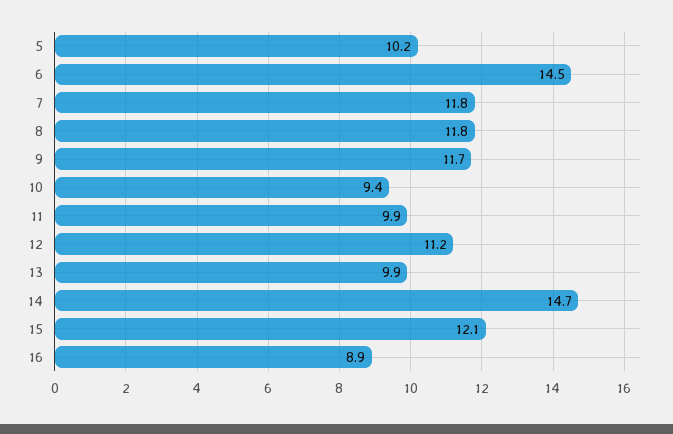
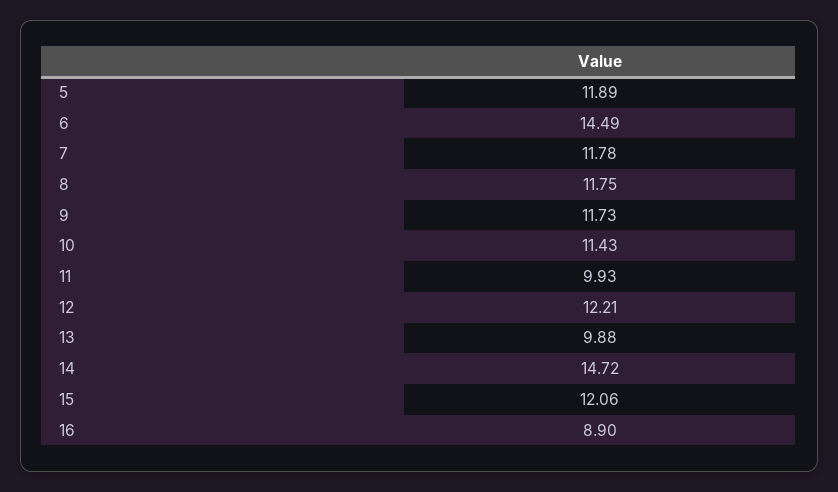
  {
-   "5": 10.2,
+   "5": 11.89,
    "6": 14.49,
    "7": 11.78,
    "8": 11.75,
    "9": 11.73,
-   "10": 9.4,
+   "10": 11.43,
    "11": 9.93,
-   "12": 11.2,
+   "12": 12.21,
    "13": 9.88,
    "14": 14.72,
    "15": 12.06,
    "16": 8.9
  }

